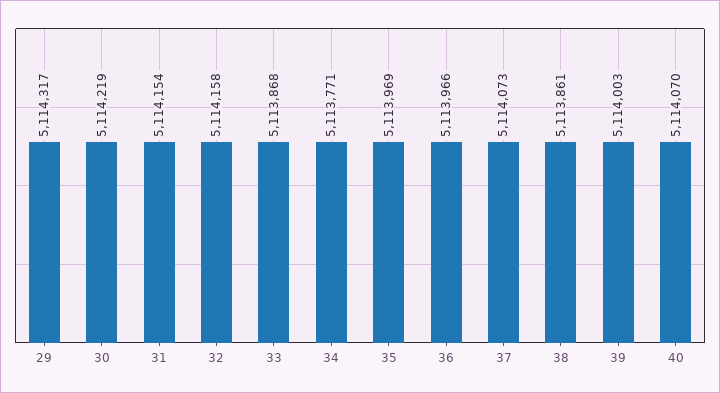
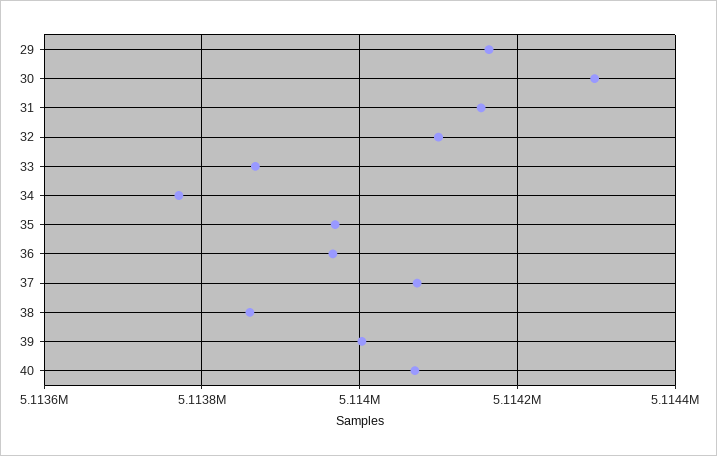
  {
-   "29": 5114317,
+   "29": 5114160,
-   "30": 5114219,
+   "30": 5114300,
    "31": 5114154,
-   "32": 5114158,
+   "32": 5114100,
    "33": 5113868,
    "34": 5113771,
    "35": 5113969,
    "36": 5113966,
    "37": 5114073,
    "38": 5113861,
    "39": 5114003,
    "40": 5114070
  }

